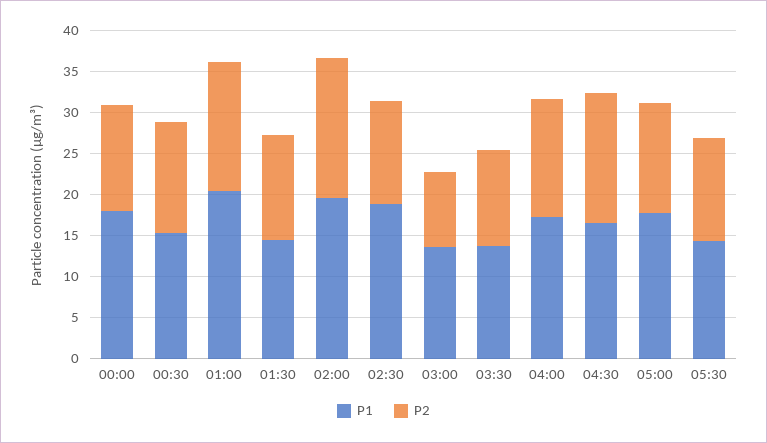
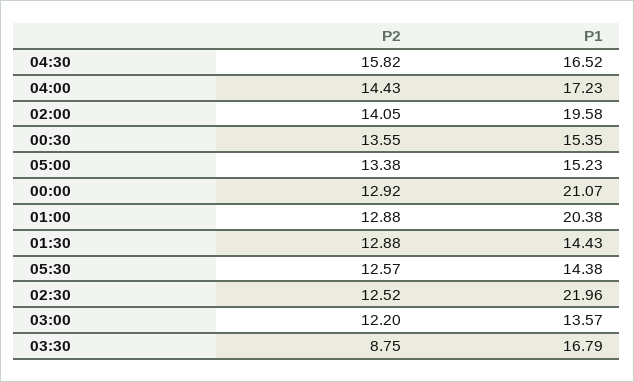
  {
    "P1": {
-     "00:00": 18,
+     "00:00": 21.07,
      "00:30": 15.35,
      "01:00": 20.38,
      "01:30": 14.43,
      "02:00": 19.58,
-     "02:30": 19,
+     "02:30": 21.96,
      "03:00": 13.57,
-     "03:30": 14,
+     "03:30": 16.79,
      "04:00": 17.23,
      "04:30": 16.52,
-     "05:00": 18,
+     "05:00": 15.23,
      "05:30": 14.38
    },
    "P2": {
      "00:00": 12.92,
      "00:30": 13.55,
-     "01:00": 16,
+     "01:00": 12.88,
      "01:30": 12.88,
-     "02:00": 17,
+     "02:00": 14.05,
      "02:30": 12.52,
-     "03:00": 9,
+     "03:00": 12.2,
-     "03:30": 12,
+     "03:30": 8.75,
      "04:00": 14.43,
      "04:30": 15.82,
      "05:00": 13.38,
      "05:30": 12.57
    }
  }

